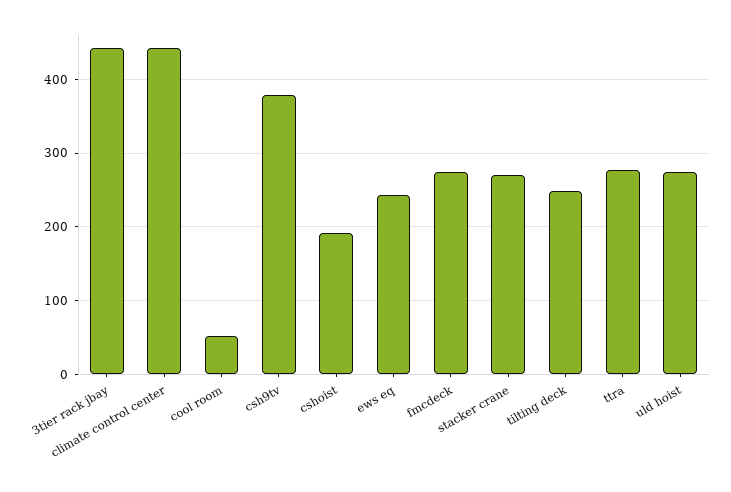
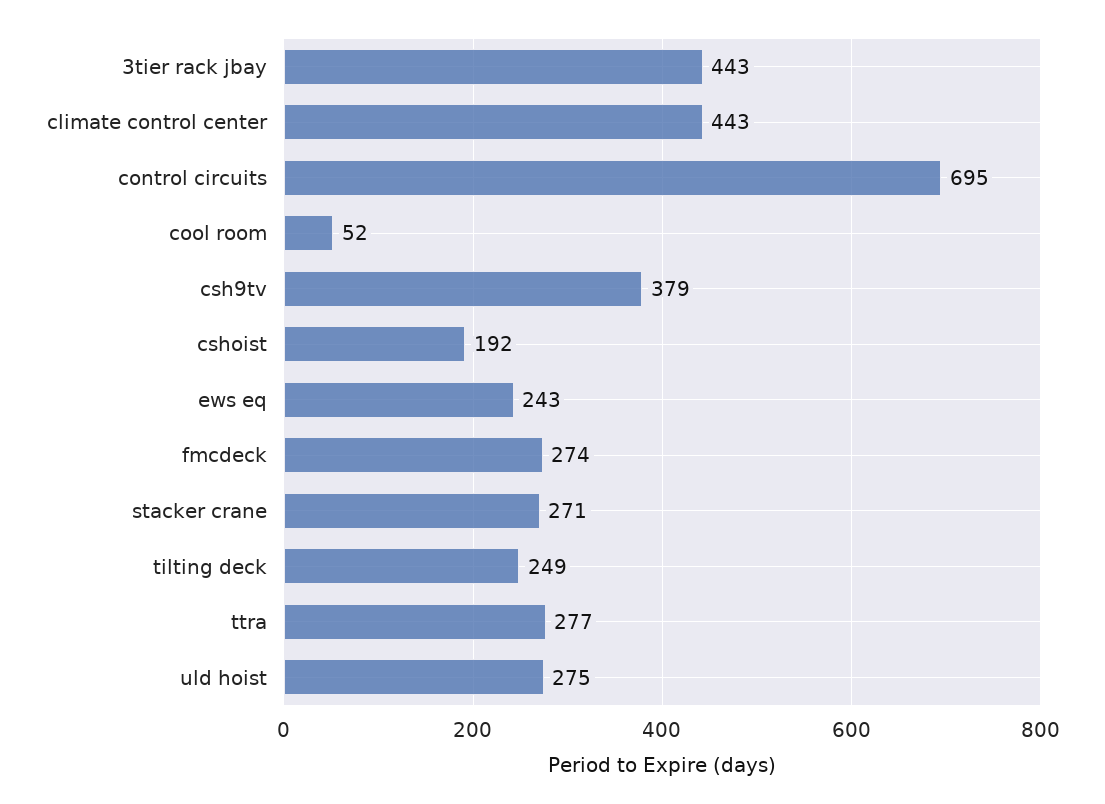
  {
    "3tier rack jbay": 443,
    "climate control center": 443,
    "cool room": 52,
    "csh9tv": 379,
    "cshoist": 192,
    "ews eq": 243,
    "fmcdeck": 274,
    "stacker crane": 271,
    "tilting deck": 249,
    "ttra": 277,
-   "uld hoist": 275
+   "uld hoist": 275,
+   "control circuits": 695
  }

